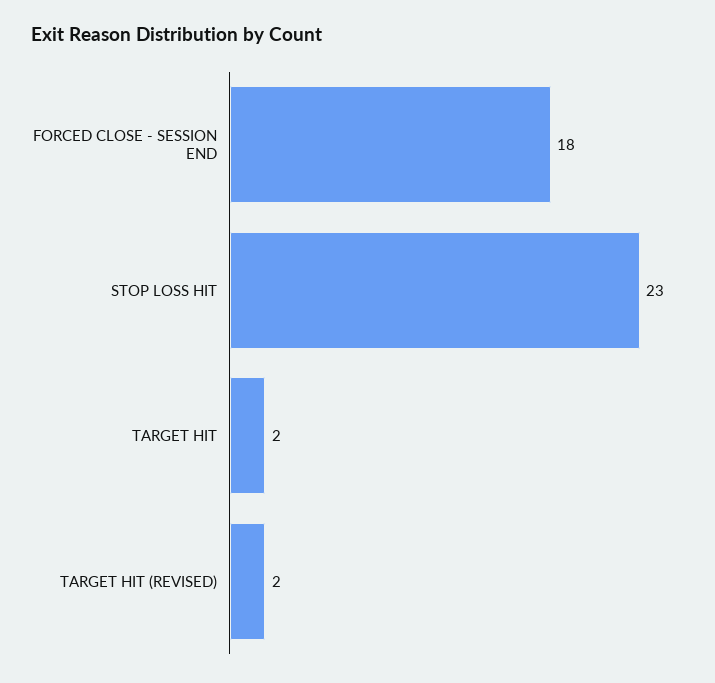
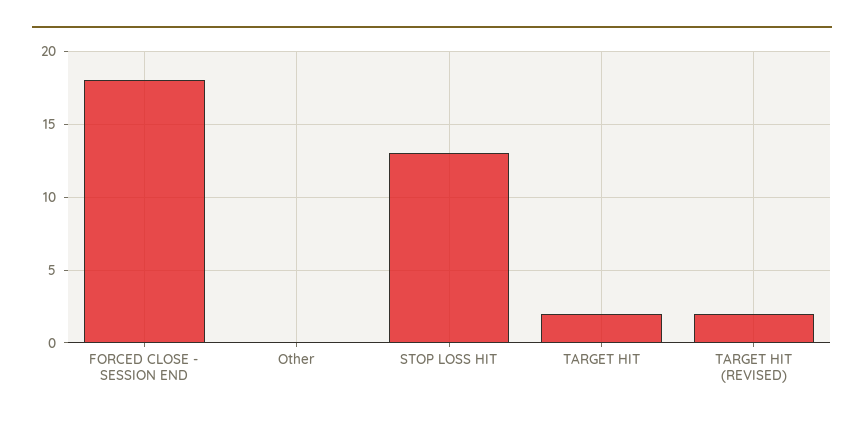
  {
    "FORCED CLOSE - SESSION END": 18,
-   "STOP LOSS HIT": 23,
+   "STOP LOSS HIT": 13,
    "TARGET HIT": 2,
-   "TARGET HIT (REVISED)": 2
+   "TARGET HIT (REVISED)": 2,
+   "Other": 0
  }

